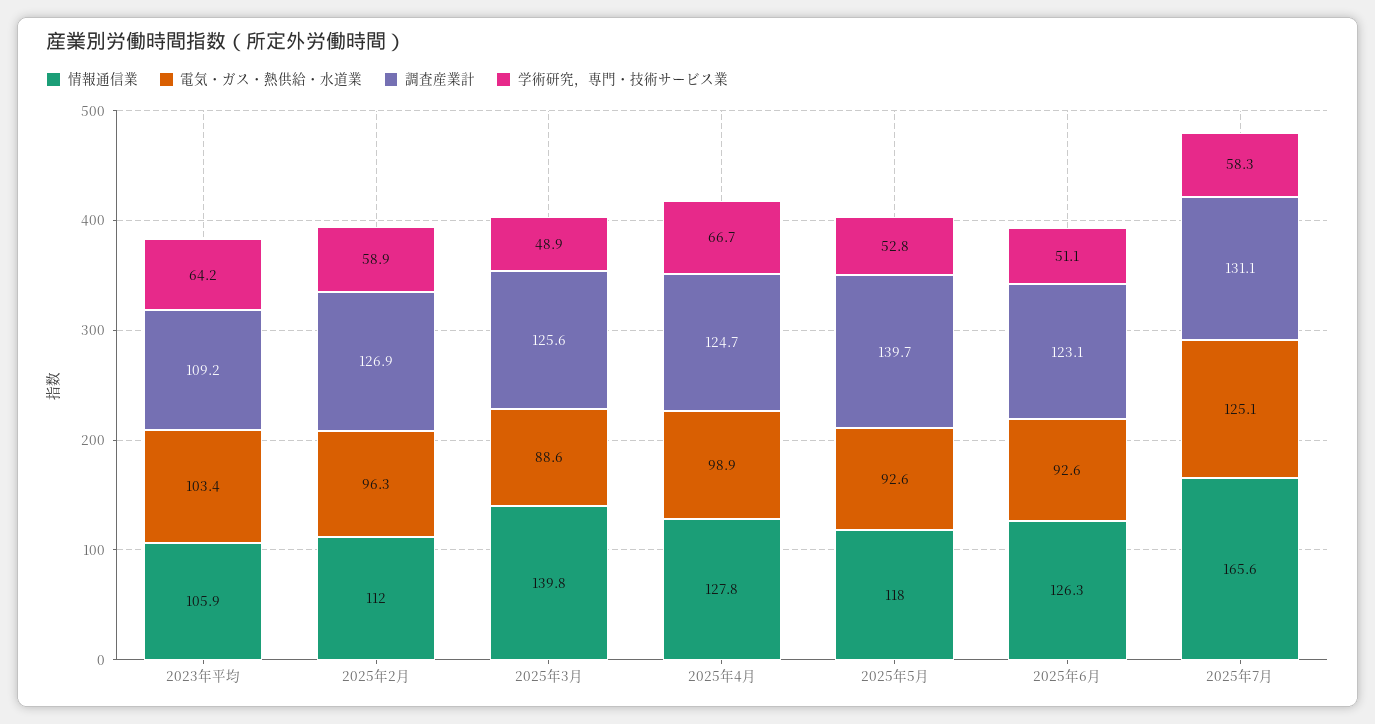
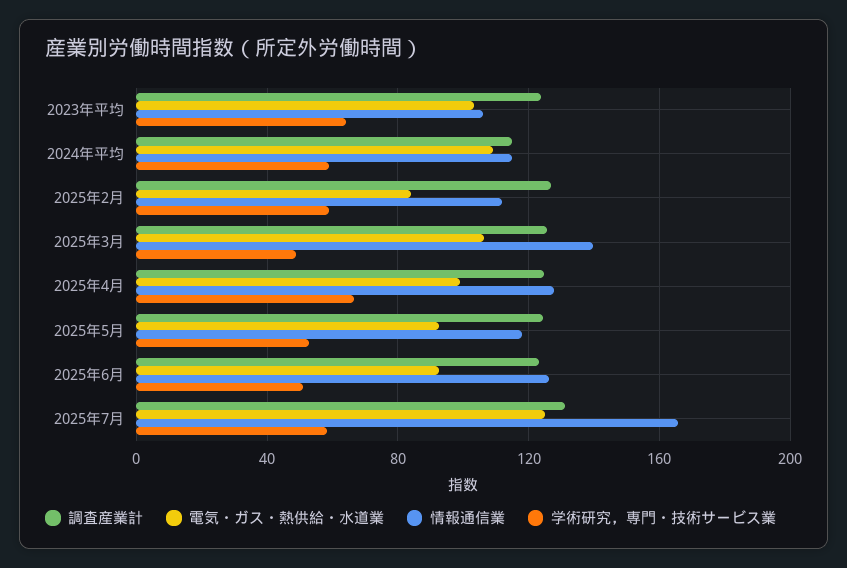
  {
    "情報通信業": {
      "2023年平均": 105.9,
      "2025年2月": 112,
      "2025年3月": 139.8,
      "2025年4月": 127.8,
      "2025年5月": 118,
      "2025年6月": 126.3,
-     "2025年7月": 165.6
+     "2025年7月": 165.6,
+     "2024年平均": 115
    },
    "電気・ガス・熱供給・水道業": {
      "2023年平均": 103.4,
-     "2025年2月": 96.3,
+     "2025年2月": 85,
-     "2025年3月": 88.6,
+     "2025年3月": 105,
      "2025年4月": 98.9,
      "2025年5月": 92.6,
      "2025年6月": 92.6,
-     "2025年7月": 125.1
+     "2025年7月": 125.1,
+     "2024年平均": 110
    },
    "調査産業計": {
-     "2023年平均": 109.2,
+     "2023年平均": 125,
      "2025年2月": 126.9,
      "2025年3月": 125.6,
      "2025年4月": 124.7,
-     "2025年5月": 139.7,
+     "2025年5月": 125,
      "2025年6月": 123.1,
-     "2025年7月": 131.1
+     "2025年7月": 131.1,
+     "2024年平均": 115
    },
    "学術研究，専門・技術サービス業": {
      "2023年平均": 64.2,
      "2025年2月": 58.9,
      "2025年3月": 48.9,
      "2025年4月": 66.7,
      "2025年5月": 52.8,
      "2025年6月": 51.1,
-     "2025年7月": 58.3
+     "2025年7月": 58.3,
+     "2024年平均": 60
    }
  }

